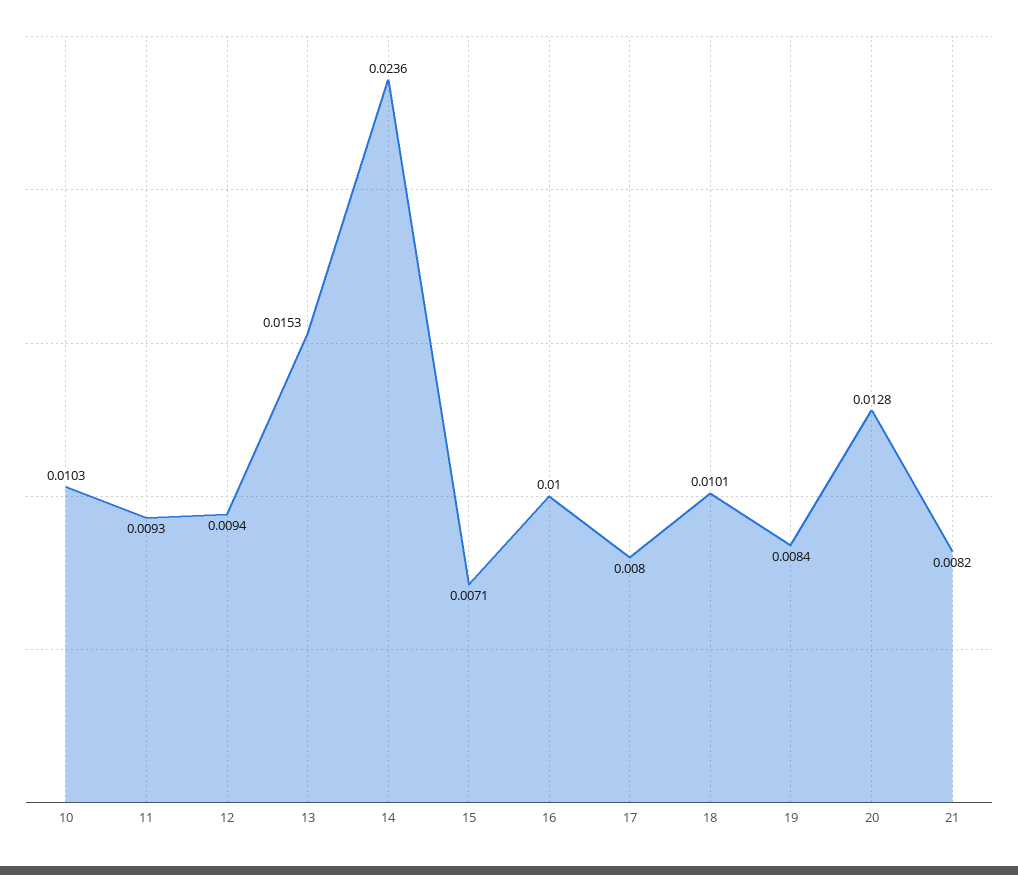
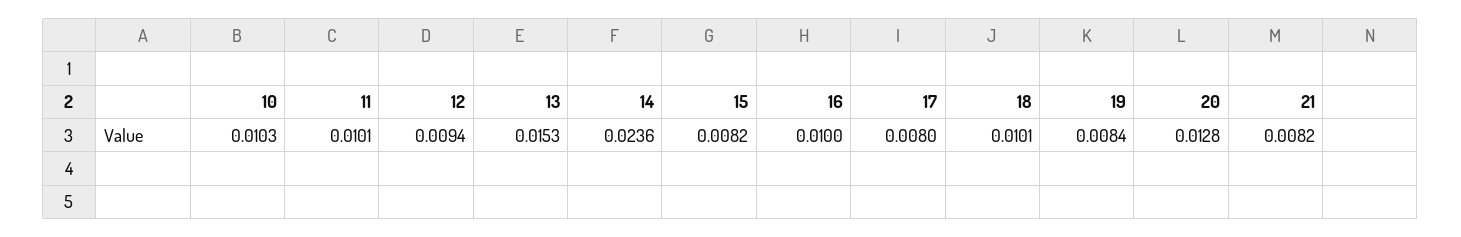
  {
    "10": 0.0103,
-   "11": 0.0093,
+   "11": 0.0101,
    "12": 0.0094,
    "13": 0.0153,
    "14": 0.0236,
-   "15": 0.0071,
+   "15": 0.0082,
    "16": 0.01,
    "17": 0.008,
    "18": 0.0101,
    "19": 0.0084,
    "20": 0.0128,
    "21": 0.0082
  }

